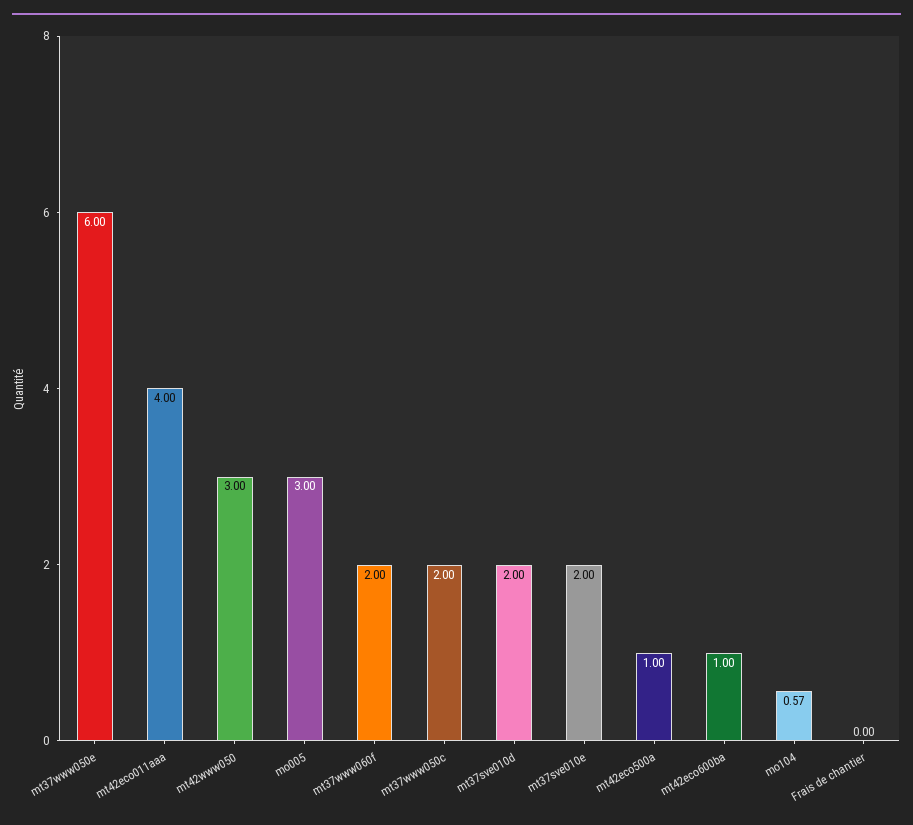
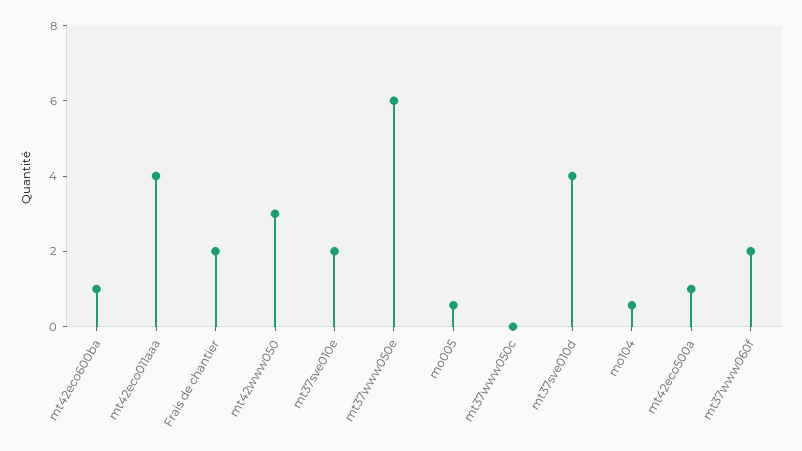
  {
    "mt37www050e": 6,
    "mt42eco011aaa": 4,
    "mt42www050": 3,
-   "mo005": 3,
+   "mo005": 0.5,
    "mt37www060f": 2,
-   "mt37www050c": 2,
+   "mt37www050c": 0,
-   "mt37sve010d": 2,
+   "mt37sve010d": 4,
    "mt37sve010e": 2,
    "mt42eco500a": 1,
    "mt42eco600ba": 1,
    "mo104": 0.57,
-   "Frais de chantier": 0
+   "Frais de chantier": 2
  }

